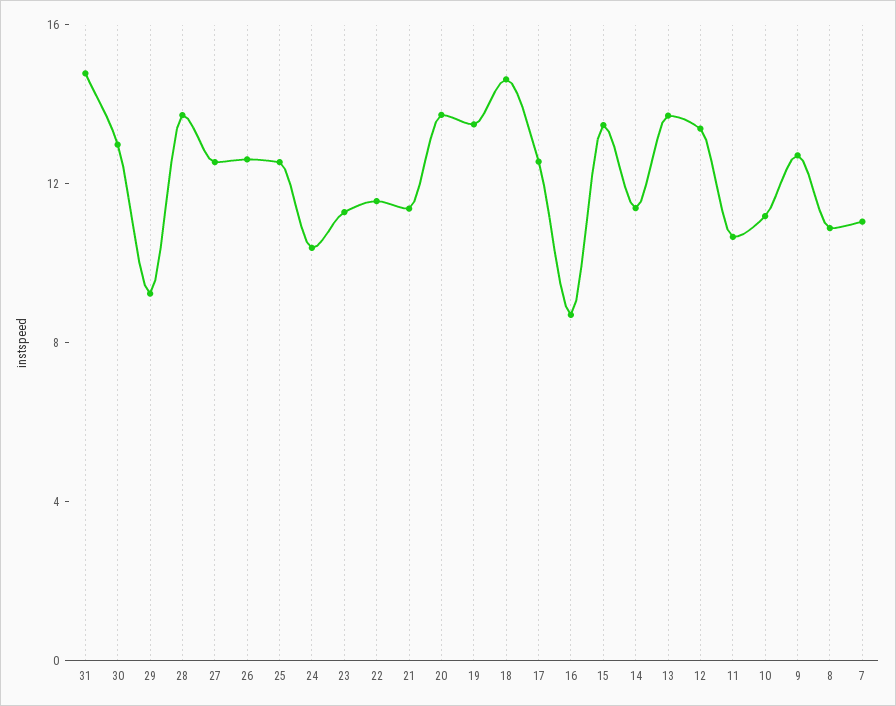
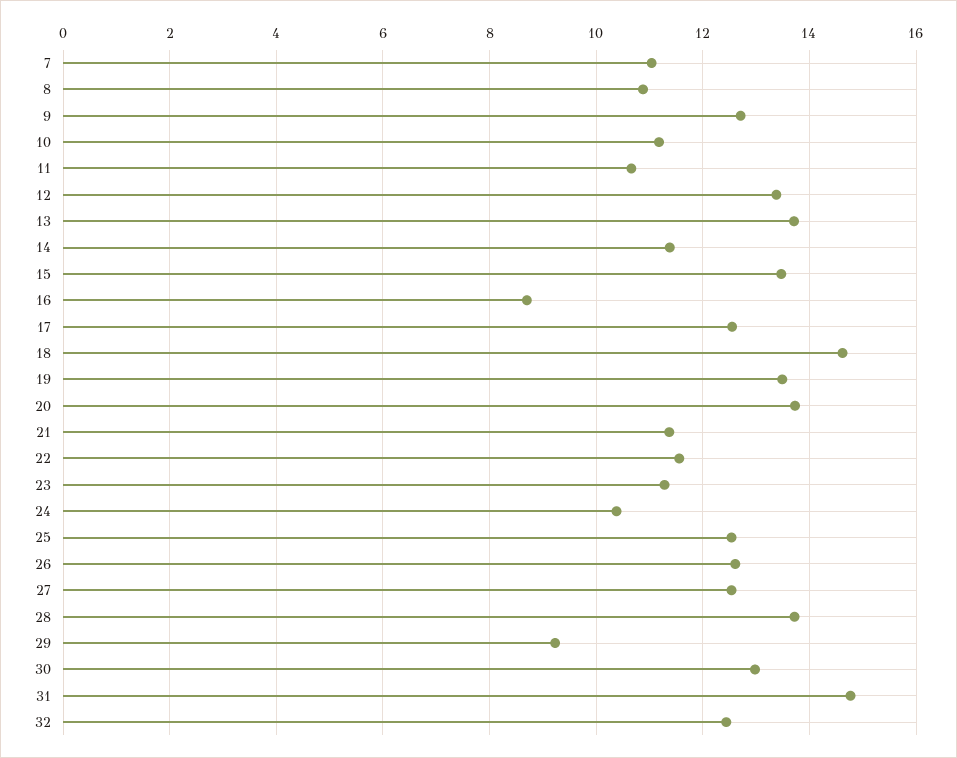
  {
    "31": 14.8,
    "30": 13,
    "29": 9.2,
    "28": 13.8,
    "27": 12.6,
    "26": 12.6,
    "25": 12.6,
    "24": 10.4,
    "23": 11.2,
    "22": 11.6,
    "21": 11.4,
    "20": 13.8,
    "19": 13.4,
    "18": 14.6,
    "17": 12.6,
    "16": 8.8,
    "15": 13.4,
    "14": 11.4,
    "13": 13.8,
    "12": 13.4,
    "11": 10.6,
    "10": 11.2,
    "9": 12.8,
    "8": 10.8,
-   "7": 11
+   "7": 11,
+   "32": 12.4
  }

